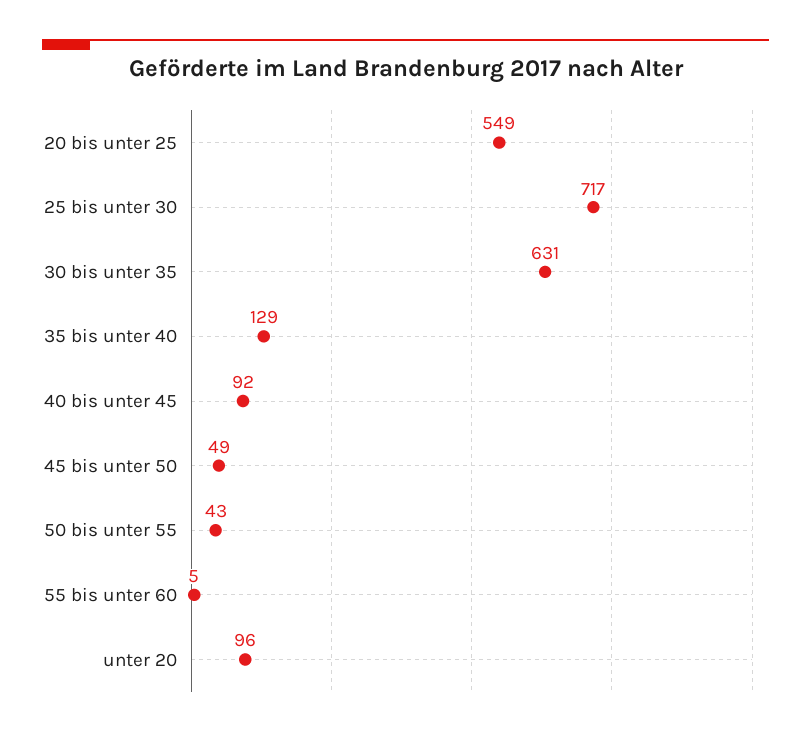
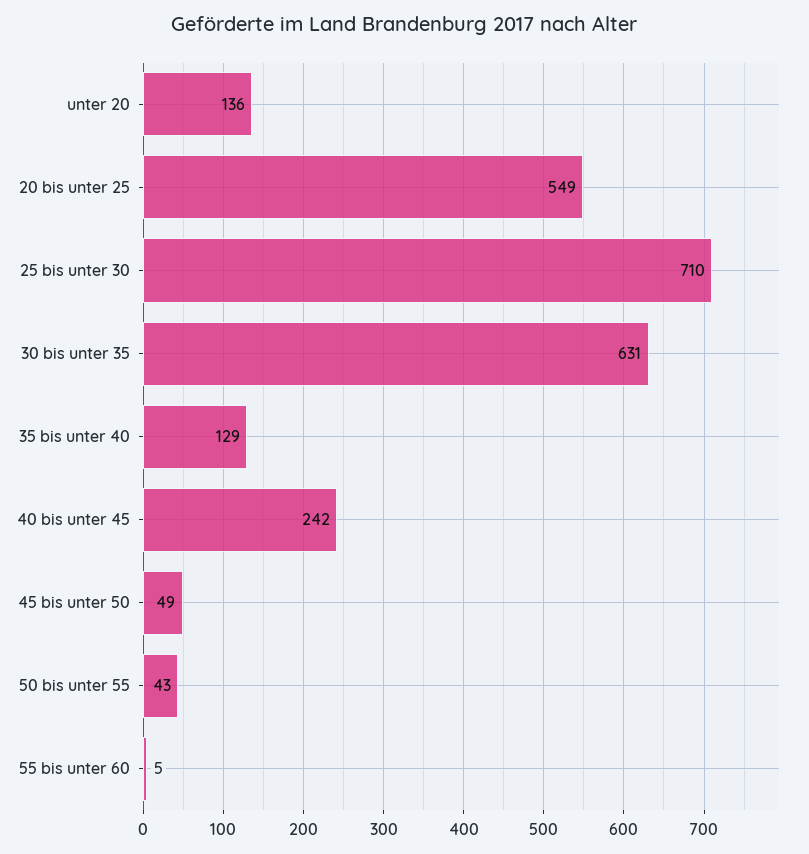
  {
    "20 bis unter 25": 549,
-   "25 bis unter 30": 717,
+   "25 bis unter 30": 710,
    "30 bis unter 35": 631,
    "35 bis unter 40": 129,
-   "40 bis unter 45": 92,
+   "40 bis unter 45": 242,
    "45 bis unter 50": 49,
    "50 bis unter 55": 43,
    "55 bis unter 60": 5,
-   "unter 20": 96
+   "unter 20": 136
  }

